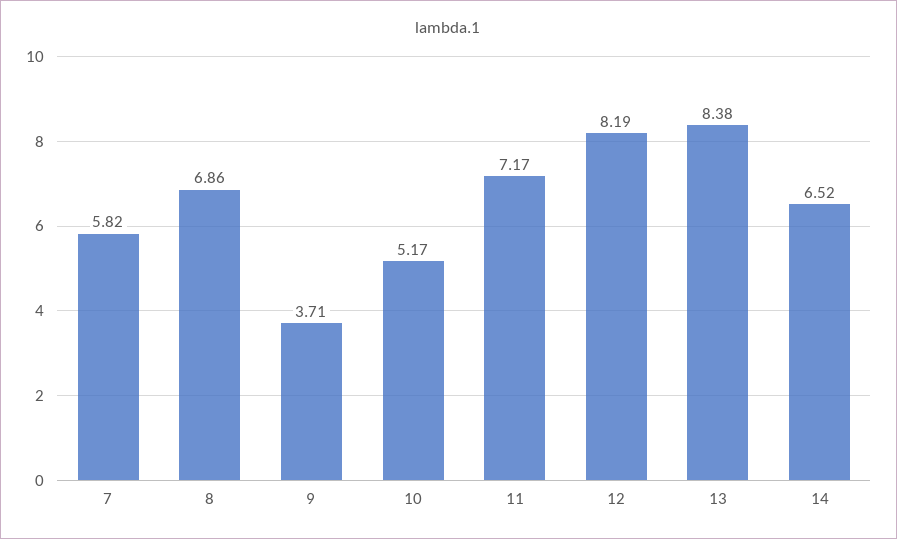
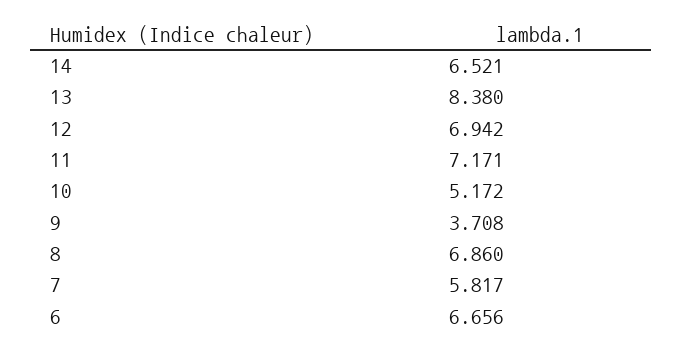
  {
    "7": 5.817,
    "8": 6.86,
    "9": 3.708,
    "10": 5.172,
    "11": 7.171,
-   "12": 8.19,
+   "12": 6.942,
    "13": 8.38,
-   "14": 6.521
+   "14": 6.521,
+   "6": 6.656
  }

